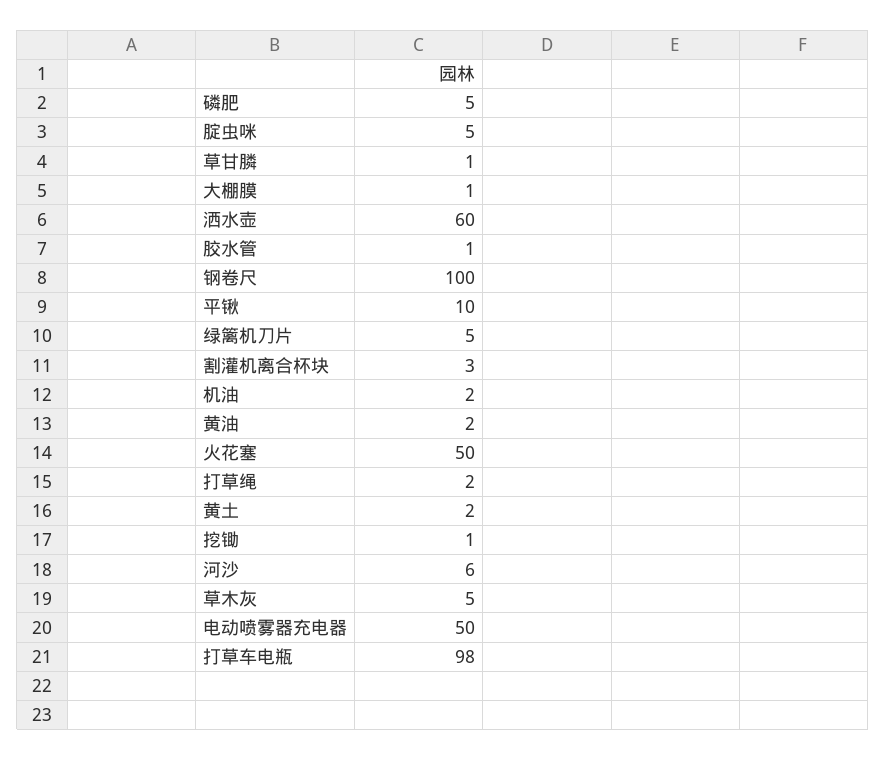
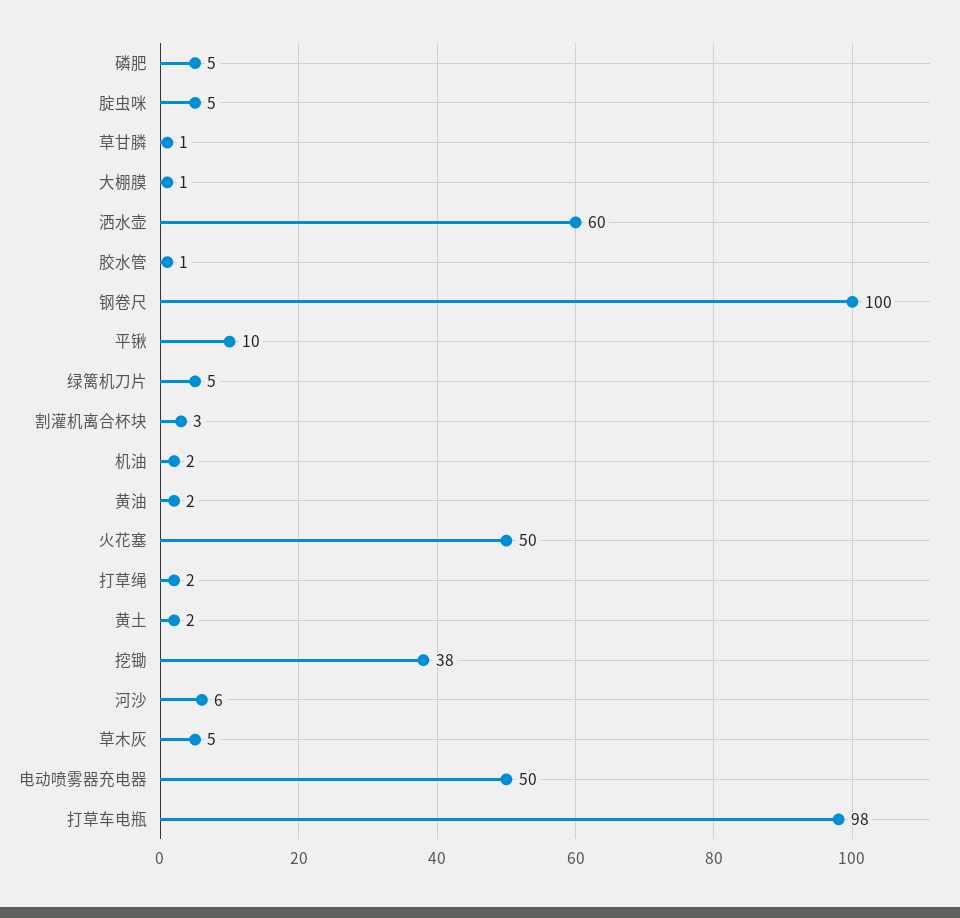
  {
    "磷肥": 5,
    "腚虫咪": 5,
    "草甘膦": 1,
    "大棚膜": 1,
    "洒水壶": 60,
    "胶水管": 1,
    "钢卷尺": 100,
    "平锹": 10,
    "绿篱机刀片": 5,
    "割灌机离合杯块": 3,
    "机油": 2,
    "黄油": 2,
    "火花塞": 50,
    "打草绳": 2,
    "黄土": 2,
-   "挖锄": 1,
+   "挖锄": 38,
    "河沙": 6,
    "草木灰": 5,
    "电动喷雾器充电器": 50,
    "打草车电瓶": 98
  }

